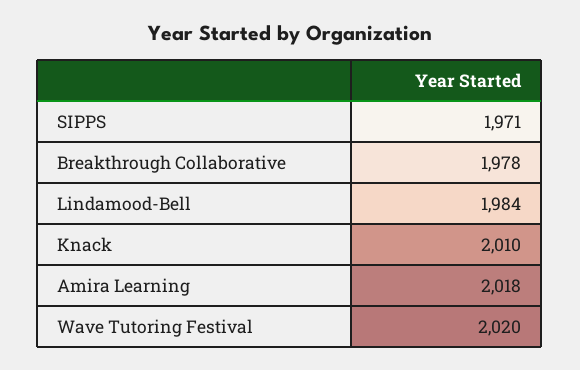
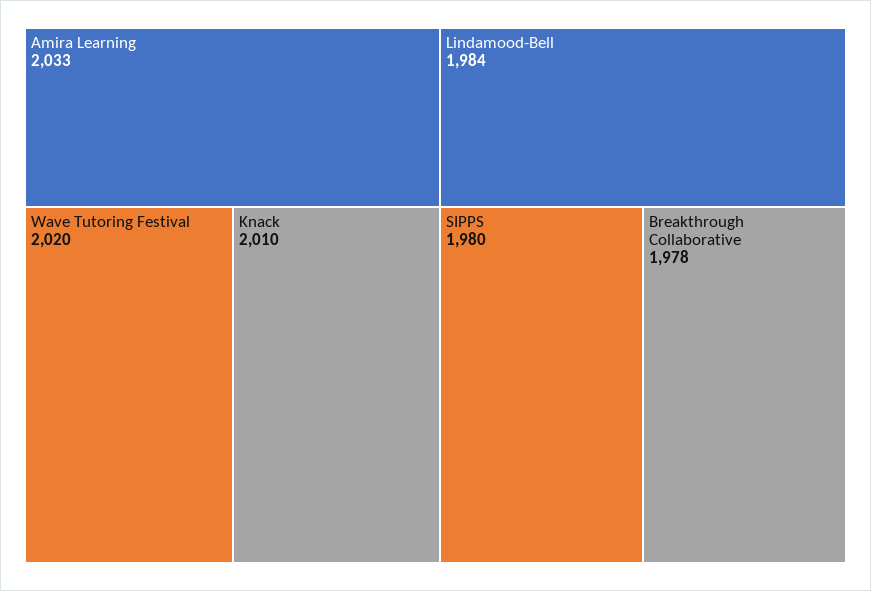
  {
-   "SIPPS": 1971,
+   "SIPPS": 1980,
    "Breakthrough Collaborative": 1978,
    "Lindamood-Bell": 1984,
    "Knack": 2010,
-   "Amira Learning": 2018,
+   "Amira Learning": 2033,
    "Wave Tutoring Festival": 2020
  }

